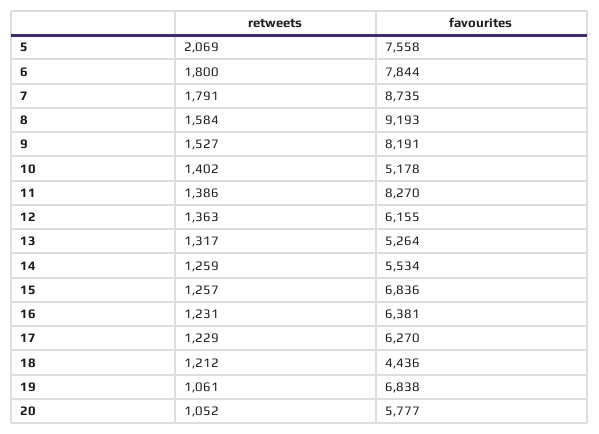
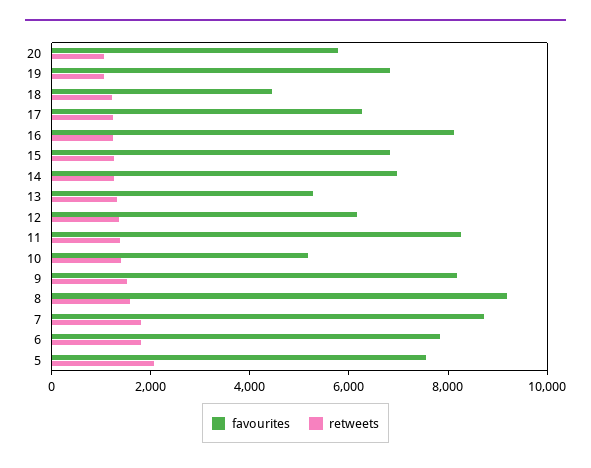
  {
    "retweets": {
      "5": 2069,
      "6": 1800,
      "7": 1791,
      "8": 1584,
      "9": 1527,
      "10": 1402,
      "11": 1386,
      "12": 1363,
      "13": 1317,
      "14": 1259,
      "15": 1257,
      "16": 1231,
      "17": 1229,
      "18": 1212,
      "19": 1061,
      "20": 1052
    },
    "favourites": {
      "5": 7558,
      "6": 7844,
      "7": 8735,
      "8": 9193,
      "9": 8191,
      "10": 5178,
      "11": 8270,
      "12": 6155,
      "13": 5264,
-     "14": 5534,
+     "14": 7000,
      "15": 6836,
-     "16": 6381,
+     "16": 8000,
      "17": 6270,
      "18": 4436,
      "19": 6838,
      "20": 5777
    }
  }

